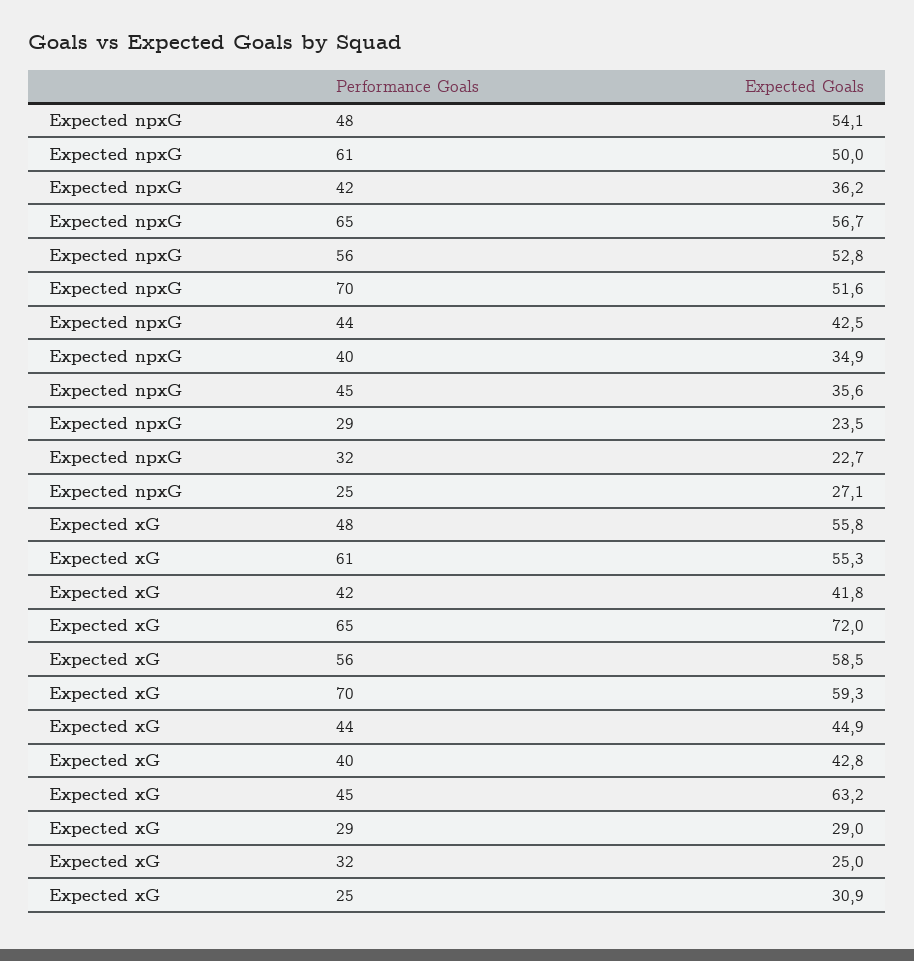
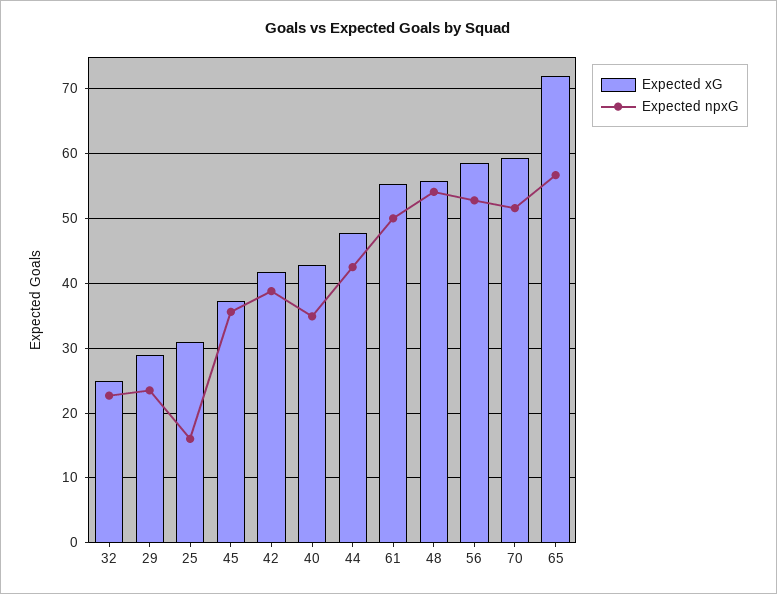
  {
    "Expected npxG": {
      "48": 54.1,
      "61": 50,
-     "42": 36.2,
+     "42": 39,
      "65": 56.7,
      "56": 52.8,
      "70": 51.6,
      "44": 42.5,
      "40": 34.9,
      "45": 35.6,
      "29": 23.5,
      "32": 22.7,
-     "25": 27.1
+     "25": 16
    },
    "Expected xG": {
      "48": 55.8,
      "61": 55.3,
      "42": 41.8,
      "65": 72,
      "56": 58.5,
      "70": 59.3,
-     "44": 44.9,
+     "44": 48,
      "40": 42.8,
-     "45": 63.2,
+     "45": 37,
      "29": 29,
      "32": 25,
      "25": 30.9
    }
  }

